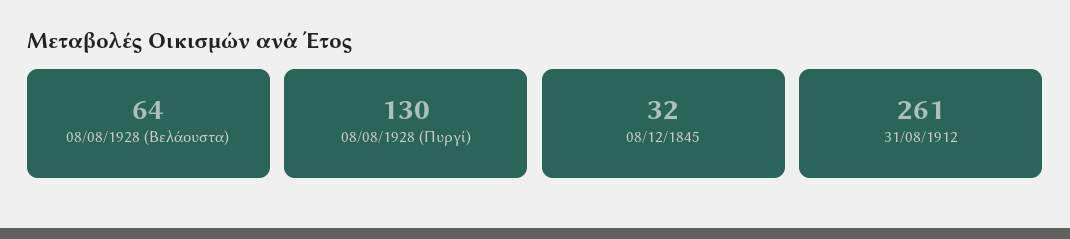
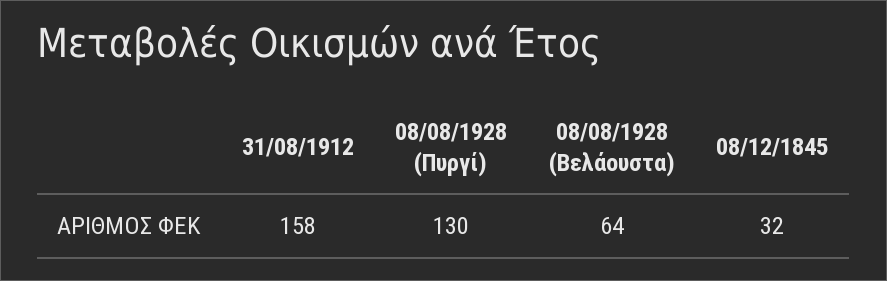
  {
    "08/08/1928 (Βελάουστα)": 64,
    "08/08/1928 (Πυργί)": 130,
    "08/12/1845": 32,
-   "31/08/1912": 261
+   "31/08/1912": 158
  }

